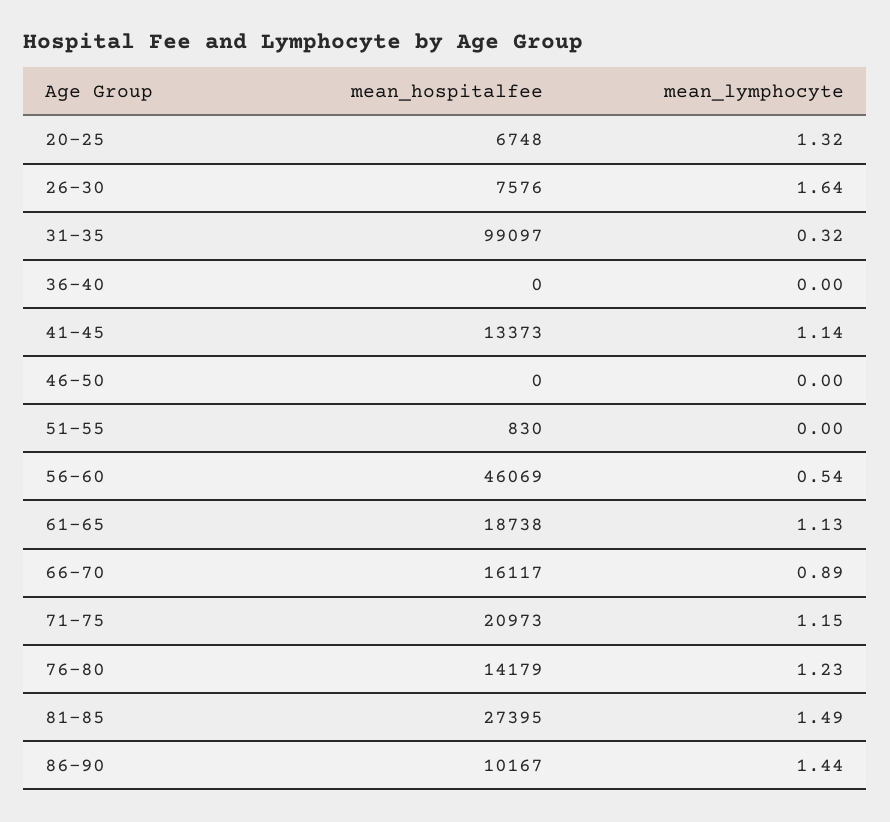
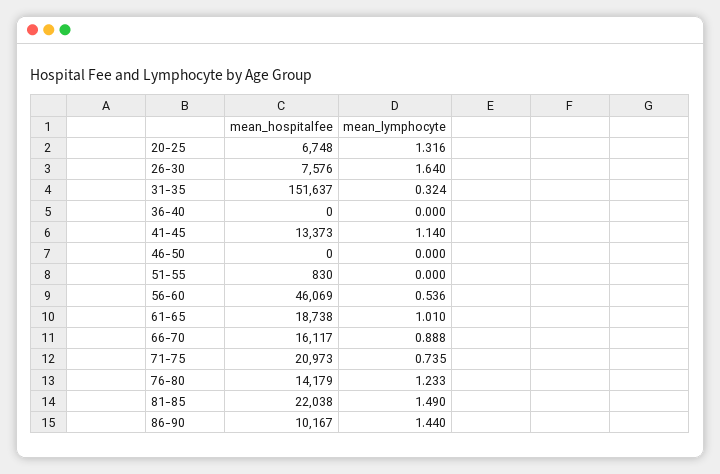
  {
    "mean_hospitalfee": {
      "20-25": 6748,
      "26-30": 7576,
-     "31-35": 99097,
+     "31-35": 151637,
      "36-40": 0,
      "41-45": 13373,
      "46-50": 0,
      "51-55": 830,
      "56-60": 46069,
      "61-65": 18738,
      "66-70": 16117,
      "71-75": 20973,
      "76-80": 14179,
-     "81-85": 27395,
+     "81-85": 22038,
      "86-90": 10167
    },
    "mean_lymphocyte": {
      "20-25": 1.316,
      "26-30": 1.64,
      "31-35": 0.324,
      "36-40": 0,
      "41-45": 1.14,
      "46-50": 0,
      "51-55": 0,
      "56-60": 0.536,
-     "61-65": 1.13,
+     "61-65": 1.01,
      "66-70": 0.888,
-     "71-75": 1.15,
+     "71-75": 0.735,
      "76-80": 1.233,
      "81-85": 1.49,
      "86-90": 1.44
    }
  }

